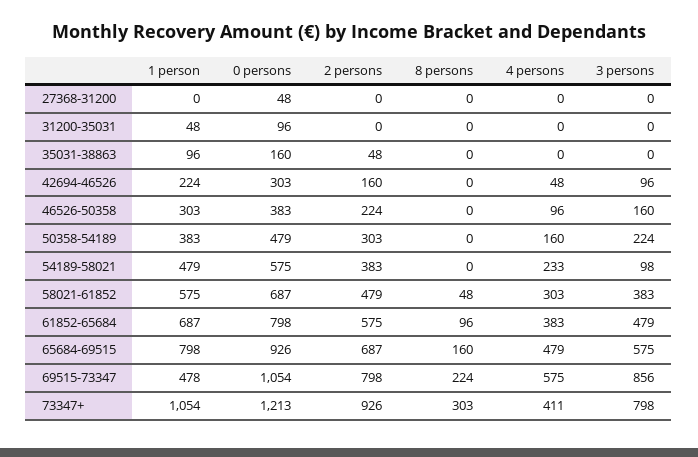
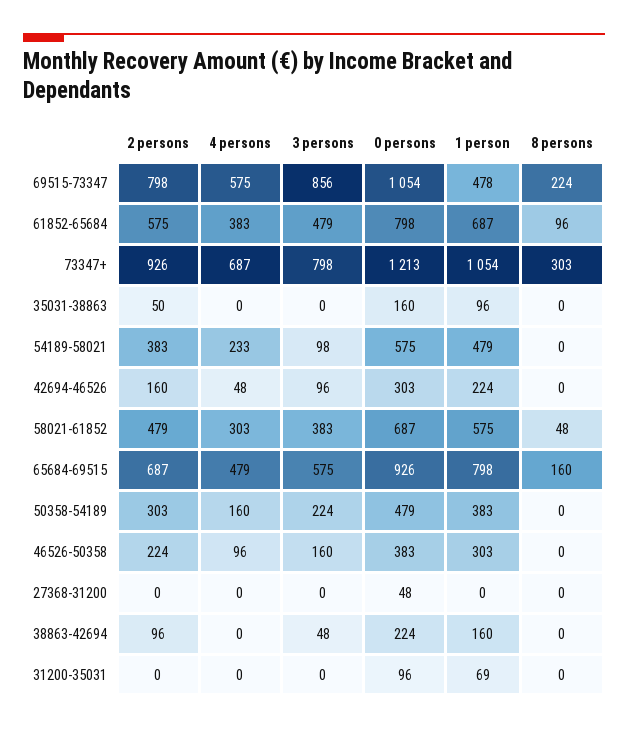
  {
    "1 person": {
      "27368-31200": 0,
-     "31200-35031": 48,
+     "31200-35031": 69,
      "35031-38863": 96,
      "42694-46526": 224,
      "46526-50358": 303,
      "50358-54189": 383,
      "54189-58021": 479,
      "58021-61852": 575,
      "61852-65684": 687,
      "65684-69515": 798,
      "69515-73347": 478,
-     "73347+": 1054
+     "73347+": 1054,
+     "38863-42694": 160
    },
    "0 persons": {
      "27368-31200": 48,
      "31200-35031": 96,
      "35031-38863": 160,
      "42694-46526": 303,
      "46526-50358": 383,
      "50358-54189": 479,
      "54189-58021": 575,
      "58021-61852": 687,
      "61852-65684": 798,
      "65684-69515": 926,
      "69515-73347": 1054,
-     "73347+": 1213
+     "73347+": 1213,
+     "38863-42694": 224
    },
    "2 persons": {
      "27368-31200": 0,
      "31200-35031": 0,
-     "35031-38863": 48,
+     "35031-38863": 50,
      "42694-46526": 160,
      "46526-50358": 224,
      "50358-54189": 303,
      "54189-58021": 383,
      "58021-61852": 479,
      "61852-65684": 575,
      "65684-69515": 687,
      "69515-73347": 798,
-     "73347+": 926
+     "73347+": 926,
+     "38863-42694": 96
    },
    "8 persons": {
      "27368-31200": 0,
      "31200-35031": 0,
      "35031-38863": 0,
      "42694-46526": 0,
      "46526-50358": 0,
      "50358-54189": 0,
      "54189-58021": 0,
      "58021-61852": 48,
      "61852-65684": 96,
      "65684-69515": 160,
      "69515-73347": 224,
-     "73347+": 303
+     "73347+": 303,
+     "38863-42694": 0
    },
    "4 persons": {
      "27368-31200": 0,
      "31200-35031": 0,
      "35031-38863": 0,
      "42694-46526": 48,
      "46526-50358": 96,
      "50358-54189": 160,
      "54189-58021": 233,
      "58021-61852": 303,
      "61852-65684": 383,
      "65684-69515": 479,
      "69515-73347": 575,
-     "73347+": 411
+     "73347+": 687,
+     "38863-42694": 0
    },
    "3 persons": {
      "27368-31200": 0,
      "31200-35031": 0,
      "35031-38863": 0,
      "42694-46526": 96,
      "46526-50358": 160,
      "50358-54189": 224,
      "54189-58021": 98,
      "58021-61852": 383,
      "61852-65684": 479,
      "65684-69515": 575,
      "69515-73347": 856,
-     "73347+": 798
+     "73347+": 798,
+     "38863-42694": 48
    }
  }

